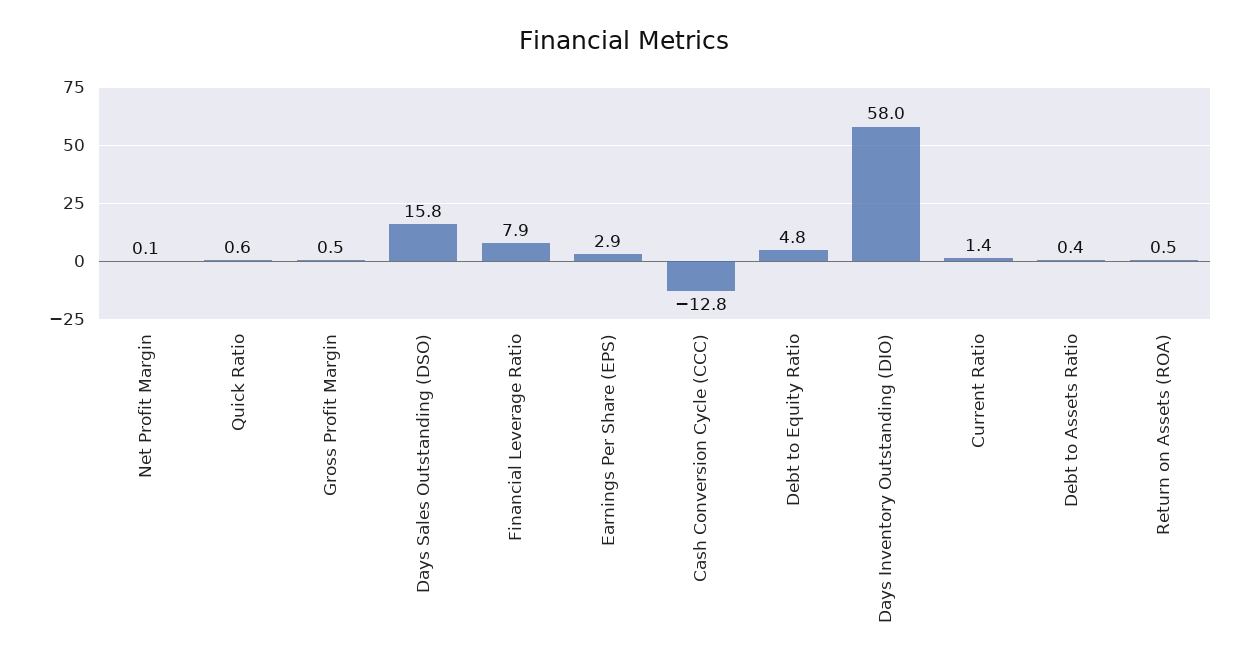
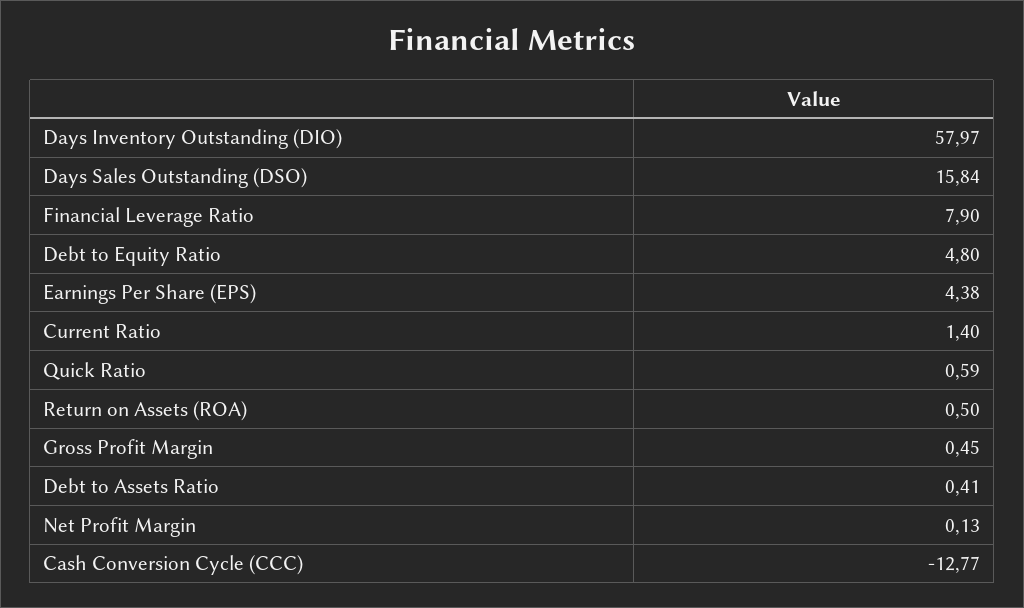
  {
    "Net Profit Margin": 0.13,
    "Quick Ratio": 0.59,
    "Gross Profit Margin": 0.45,
    "Days Sales Outstanding (DSO)": 15.84,
    "Financial Leverage Ratio": 7.9,
-   "Earnings Per Share (EPS)": 2.9,
+   "Earnings Per Share (EPS)": 4.38,
    "Cash Conversion Cycle (CCC)": -12.77,
    "Debt to Equity Ratio": 4.8,
    "Days Inventory Outstanding (DIO)": 57.97,
    "Current Ratio": 1.4,
    "Debt to Assets Ratio": 0.41,
    "Return on Assets (ROA)": 0.5
  }

